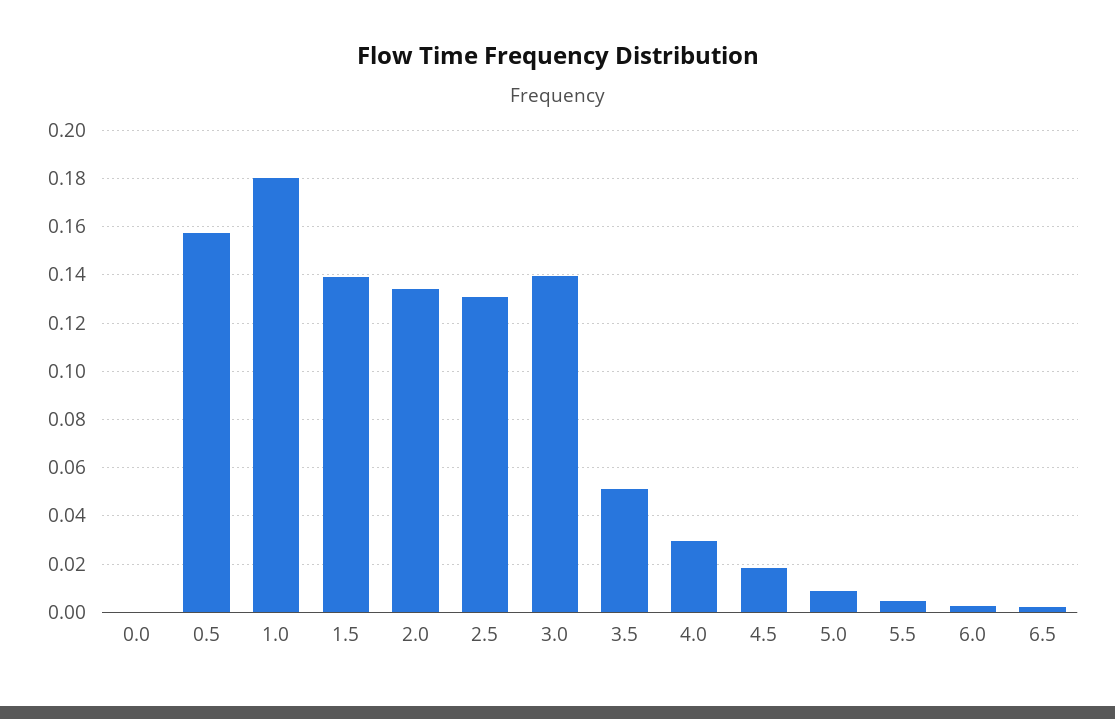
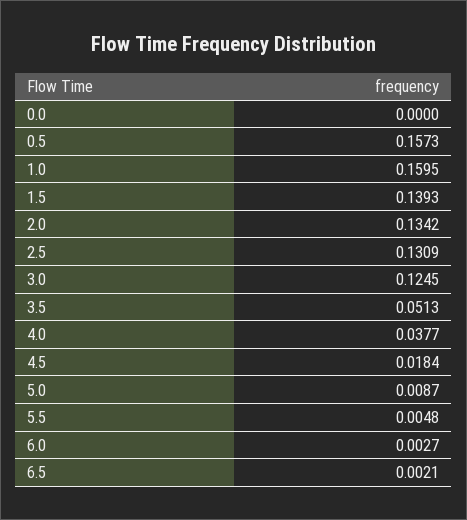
  {
    "0.0": 0,
    "0.5": 0.1573,
-   "1.0": 0.18,
+   "1.0": 0.1595,
    "1.5": 0.1393,
    "2.0": 0.1342,
    "2.5": 0.1309,
-   "3.0": 0.14,
+   "3.0": 0.1245,
    "3.5": 0.0513,
-   "4.0": 0.03,
+   "4.0": 0.0377,
    "4.5": 0.0184,
    "5.0": 0.0087,
    "5.5": 0.0048,
    "6.0": 0.0027,
    "6.5": 0.0021
  }

